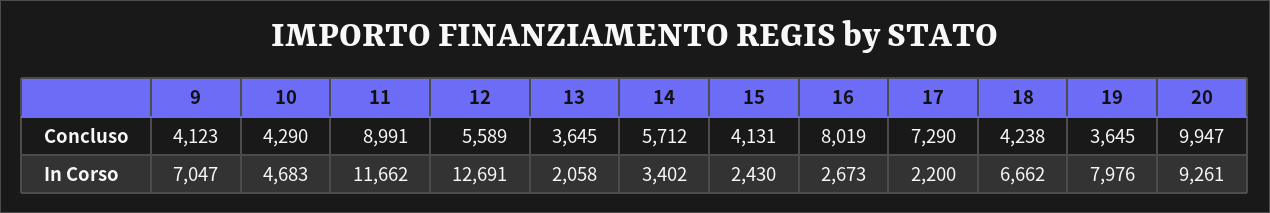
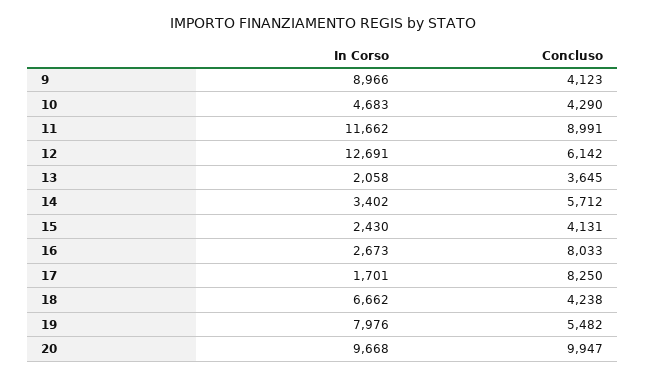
  {
    "9": {
      "Concluso": 4123,
-     "In Corso": 7047
+     "In Corso": 8966
    },
    "10": {
      "Concluso": 4290,
      "In Corso": 4683
    },
    "11": {
      "Concluso": 8991,
      "In Corso": 11662
    },
    "12": {
-     "Concluso": 5589,
+     "Concluso": 6142,
      "In Corso": 12691
    },
    "13": {
      "Concluso": 3645,
      "In Corso": 2058
    },
    "14": {
      "Concluso": 5712,
      "In Corso": 3402
    },
    "15": {
      "Concluso": 4131,
      "In Corso": 2430
    },
    "16": {
-     "Concluso": 8019,
+     "Concluso": 8033,
      "In Corso": 2673
    },
    "17": {
-     "Concluso": 7290,
+     "Concluso": 8250,
-     "In Corso": 2200
+     "In Corso": 1701
    },
    "18": {
      "Concluso": 4238,
      "In Corso": 6662
    },
    "19": {
-     "Concluso": 3645,
+     "Concluso": 5482,
      "In Corso": 7976
    },
    "20": {
      "Concluso": 9947,
-     "In Corso": 9261
+     "In Corso": 9668
    }
  }

